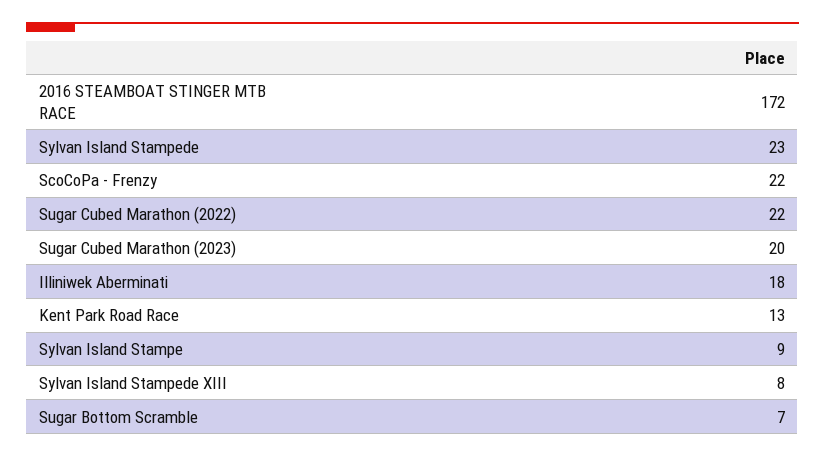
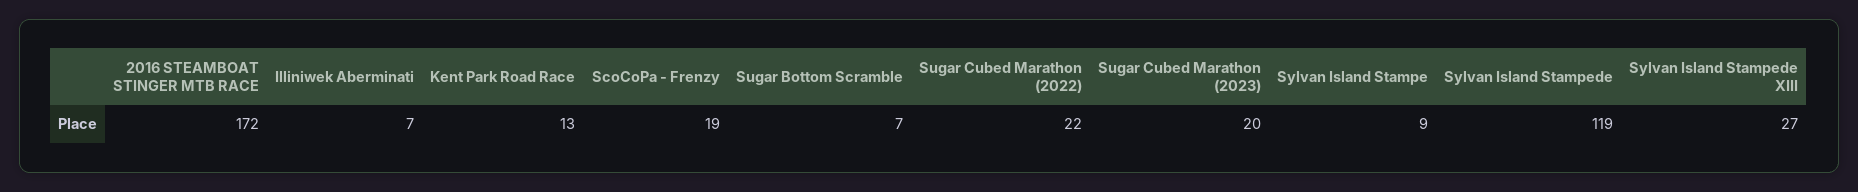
  {
    "2016 STEAMBOAT STINGER MTB RACE": 172,
-   "Sylvan Island Stampede": 23,
+   "Sylvan Island Stampede": 119,
-   "ScoCoPa - Frenzy": 22,
+   "ScoCoPa - Frenzy": 19,
    "Sugar Cubed Marathon (2022)": 22,
    "Sugar Cubed Marathon (2023)": 20,
-   "Illiniwek Aberminati": 18,
+   "Illiniwek Aberminati": 7,
    "Kent Park Road Race": 13,
    "Sylvan Island Stampe": 9,
-   "Sylvan Island Stampede XIII": 8,
+   "Sylvan Island Stampede XIII": 27,
    "Sugar Bottom Scramble": 7
  }

